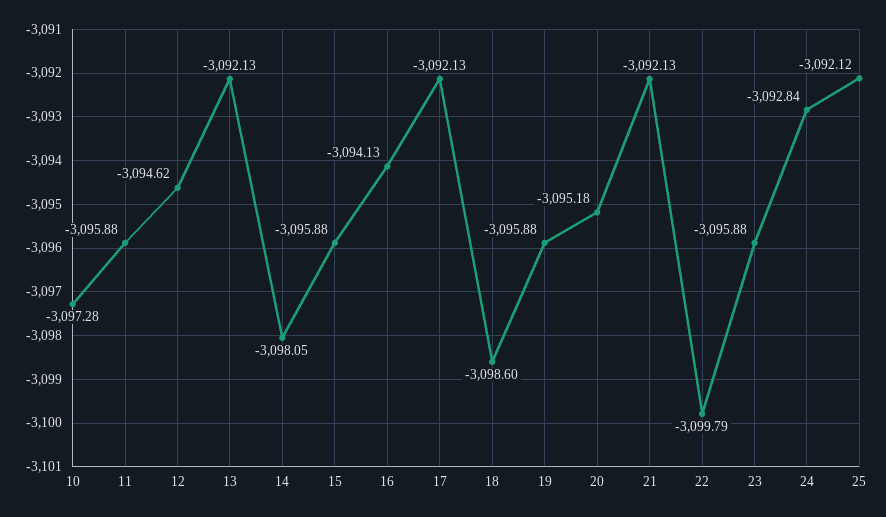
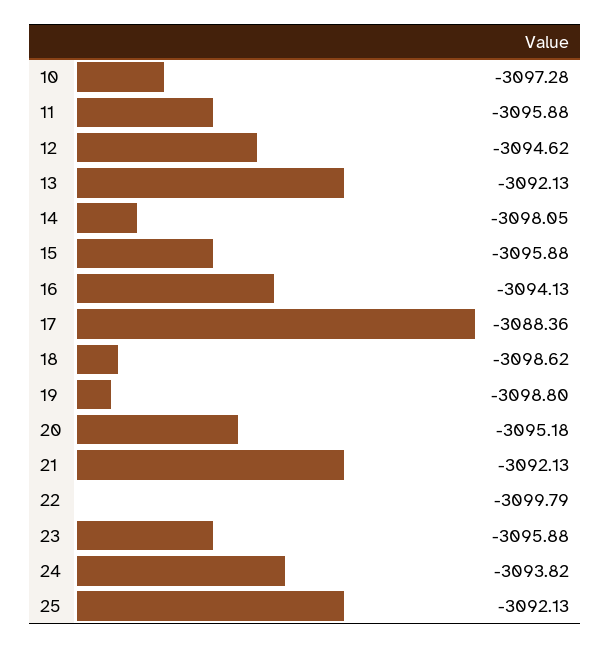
  {
    "10": -3097.28,
    "11": -3095.88,
    "12": -3094.62,
    "13": -3092.13,
    "14": -3098.05,
    "15": -3095.88,
    "16": -3094.13,
-   "17": -3092.13,
+   "17": -3088.36,
-   "18": -3098.6,
+   "18": -3098.62,
-   "19": -3095.88,
+   "19": -3098.8,
    "20": -3095.18,
    "21": -3092.13,
    "22": -3099.79,
    "23": -3095.88,
-   "24": -3092.84,
+   "24": -3093.82,
-   "25": -3092.12
+   "25": -3092.13
  }

